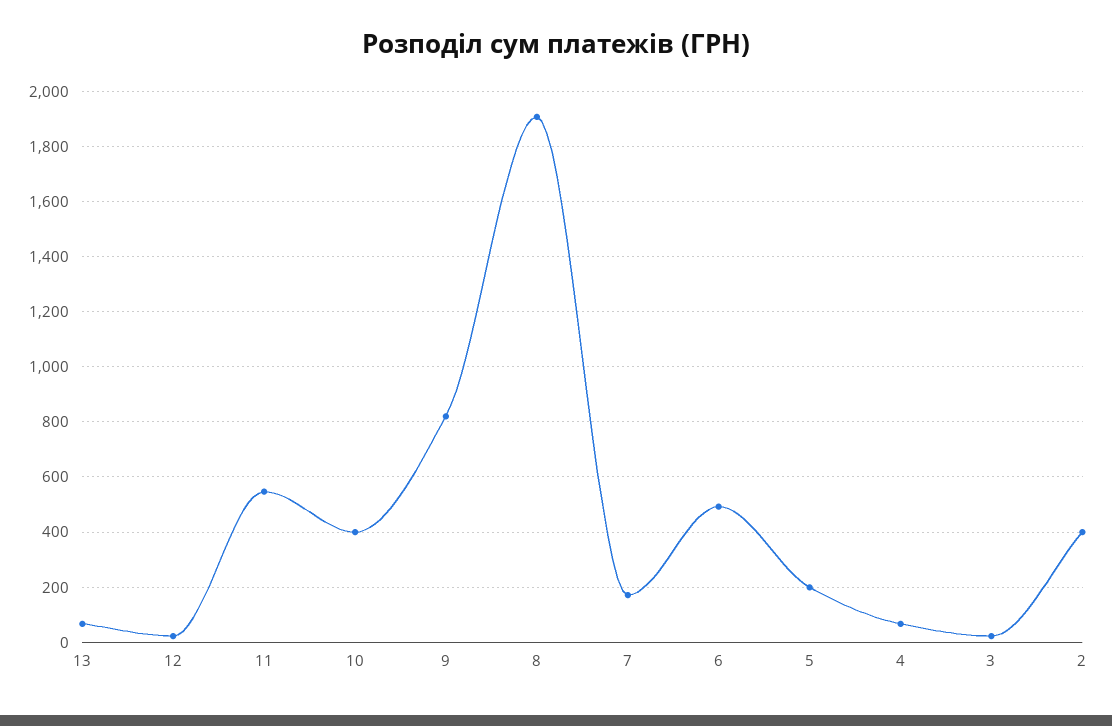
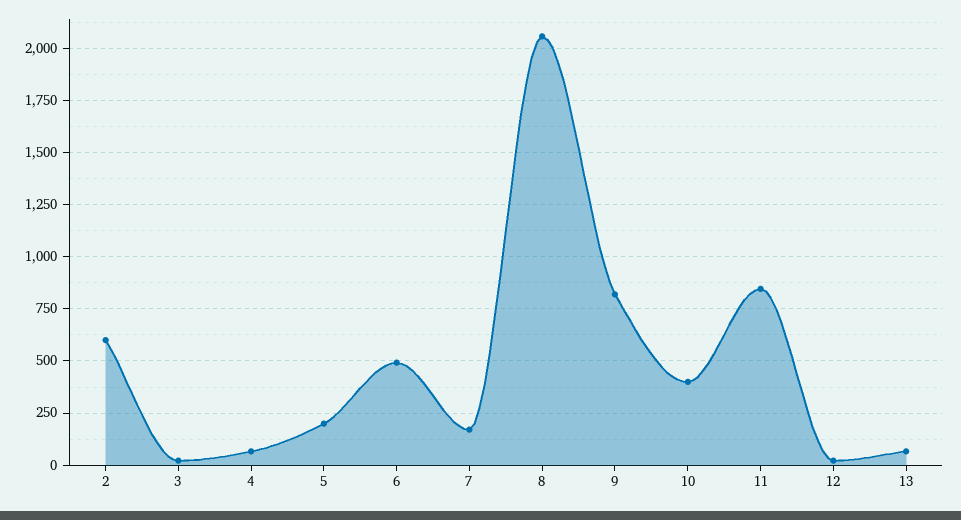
  {
    "13": 75,
    "12": 25,
-   "11": 550,
+   "11": 850,
    "10": 400,
    "9": 825,
-   "8": 1900,
+   "8": 2050,
    "7": 175,
    "6": 500,
    "5": 200,
    "4": 75,
    "3": 25,
-   "2": 400
+   "2": 600
  }

